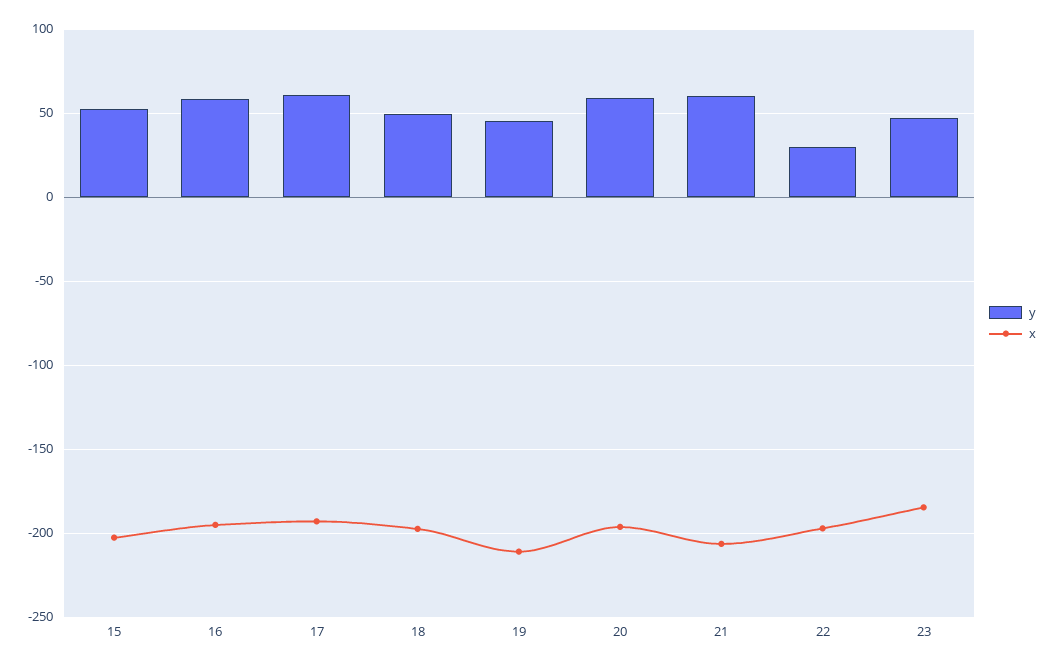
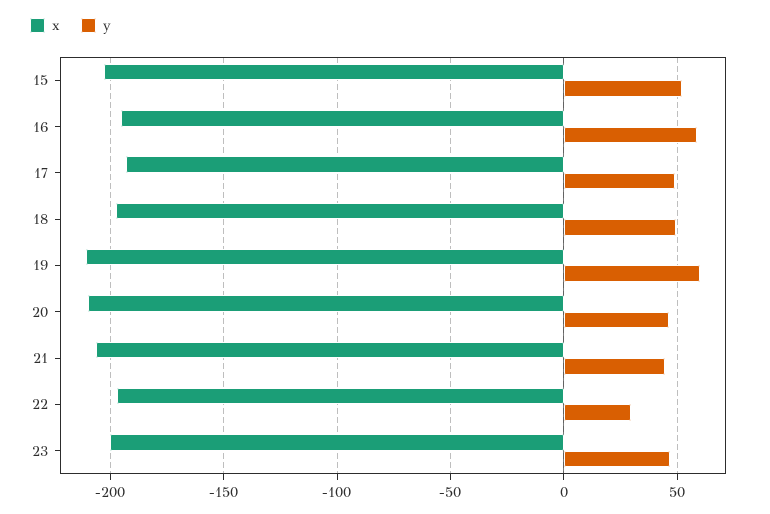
  {
    "y": {
      "15": 50,
      "16": 60,
-     "17": 60,
+     "17": 50,
      "18": 50,
-     "19": 45,
+     "19": 60,
-     "20": 60,
+     "20": 45,
-     "21": 60,
+     "21": 45,
      "22": 30,
      "23": 45
    },
    "x": {
      "15": -205,
      "16": -195,
      "17": -195,
      "18": -200,
      "19": -210,
-     "20": -195,
+     "20": -210,
      "21": -205,
      "22": -195,
-     "23": -185
+     "23": -200
    }
  }

